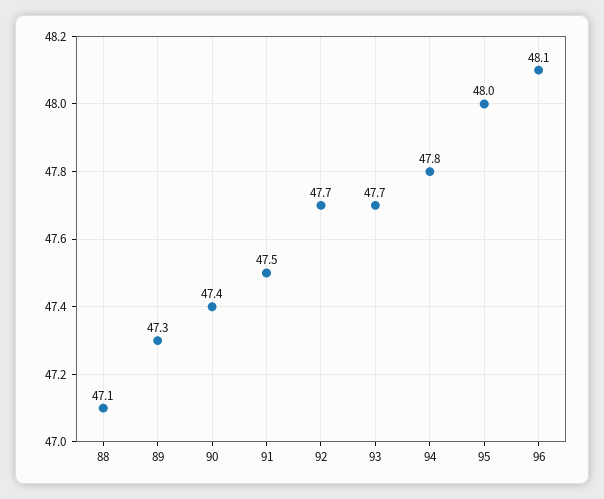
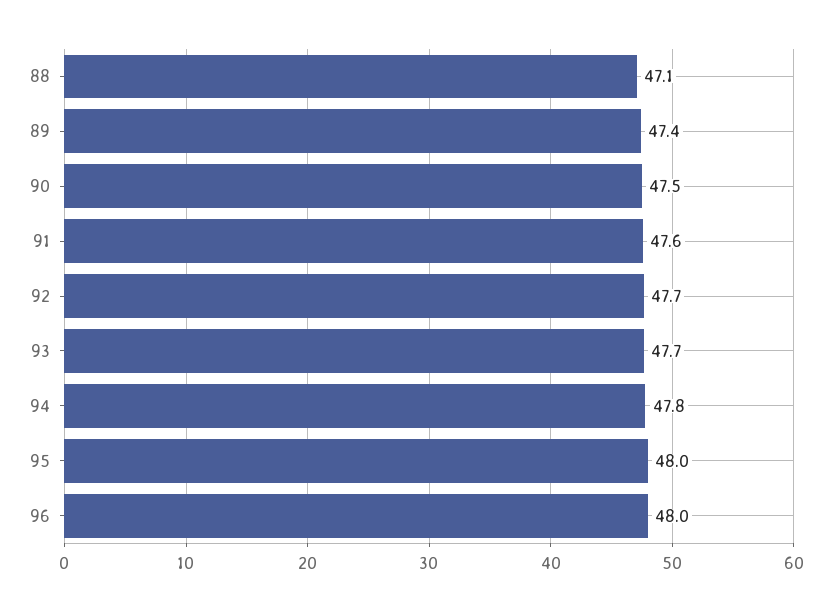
  {
    "88": 47.1,
-   "89": 47.3,
+   "89": 47.4,
-   "90": 47.4,
+   "90": 47.5,
-   "91": 47.5,
+   "91": 47.6,
    "92": 47.7,
    "93": 47.7,
    "94": 47.8,
    "95": 48,
-   "96": 48.1
+   "96": 48
  }

